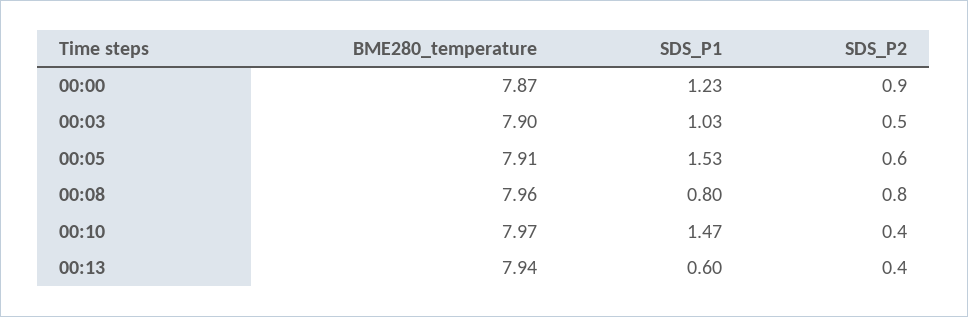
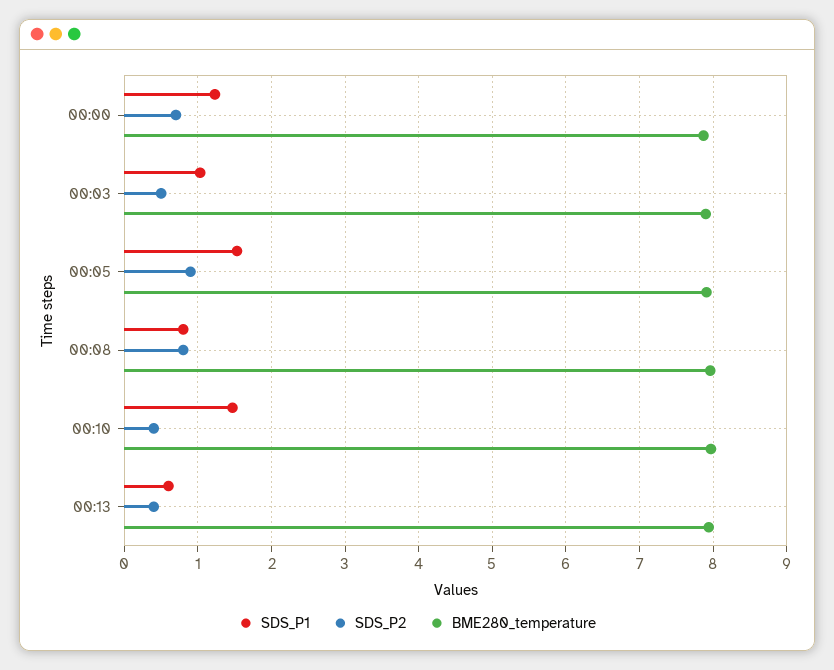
  {
    "BME280_temperature": {
      "00:00": 7.87,
      "00:03": 7.9,
      "00:05": 7.91,
      "00:08": 7.96,
      "00:10": 7.97,
      "00:13": 7.94
    },
    "SDS_P1": {
      "00:00": 1.23,
      "00:03": 1.03,
      "00:05": 1.53,
      "00:08": 0.8,
      "00:10": 1.47,
      "00:13": 0.6
    },
    "SDS_P2": {
-     "00:00": 0.9,
+     "00:00": 0.7,
      "00:03": 0.5,
-     "00:05": 0.6,
+     "00:05": 0.9,
      "00:08": 0.8,
      "00:10": 0.4,
      "00:13": 0.4
    }
  }

